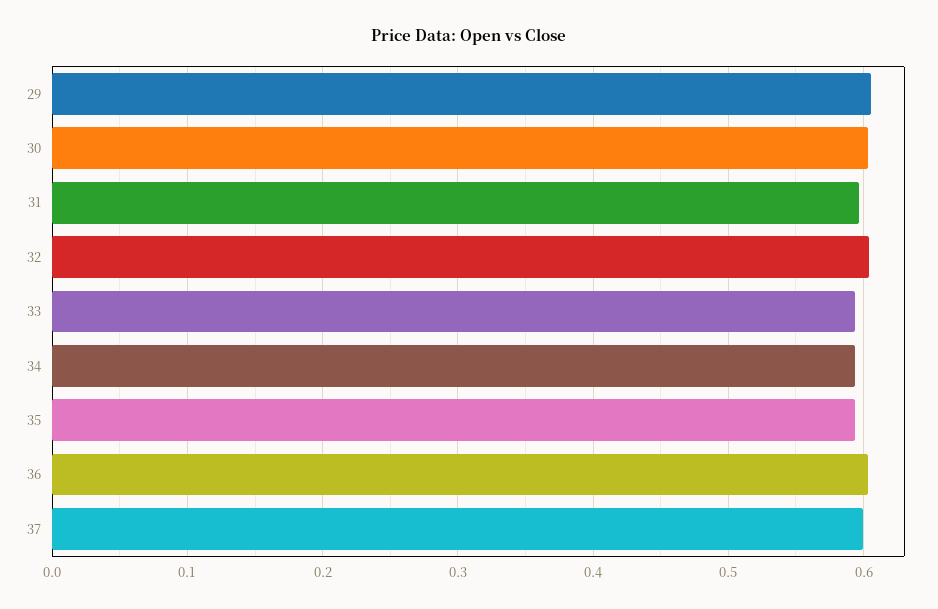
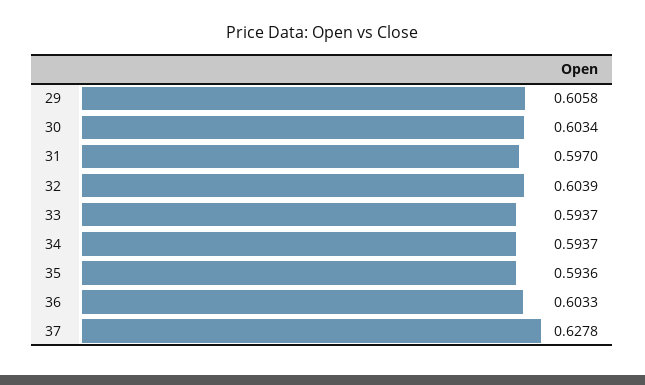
  {
    "29": 0.6058,
    "30": 0.6034,
    "31": 0.597,
    "32": 0.6039,
    "33": 0.5937,
    "34": 0.5937,
    "35": 0.5936,
    "36": 0.6033,
-   "37": 0.6
+   "37": 0.6278
  }

